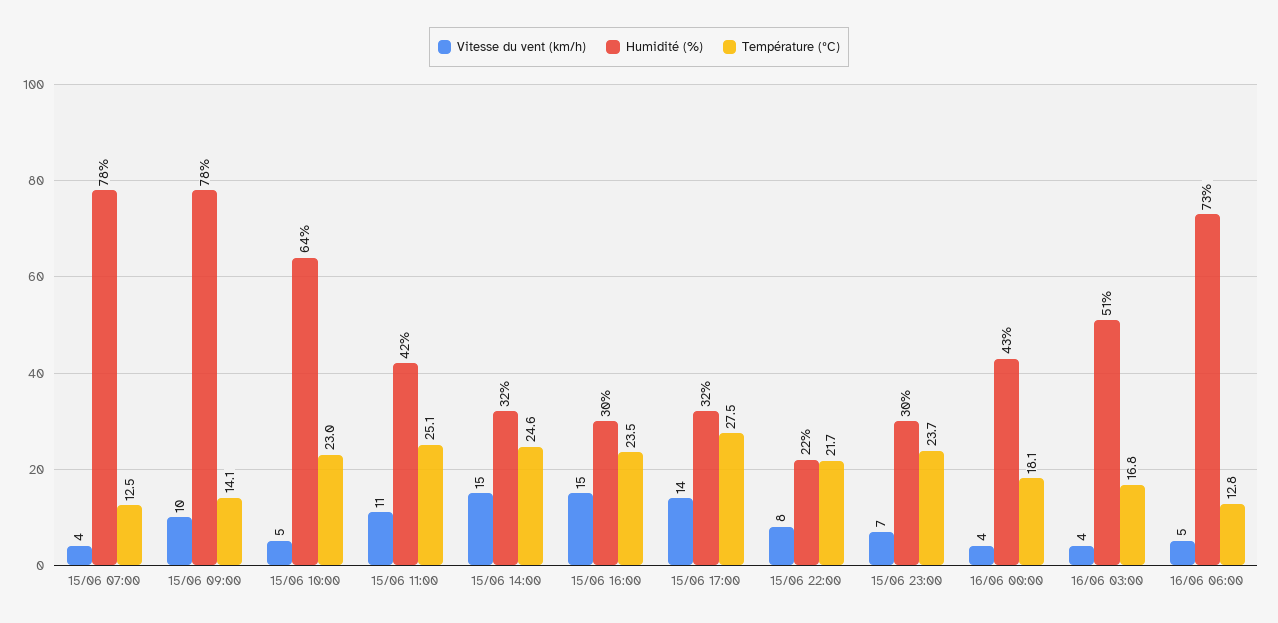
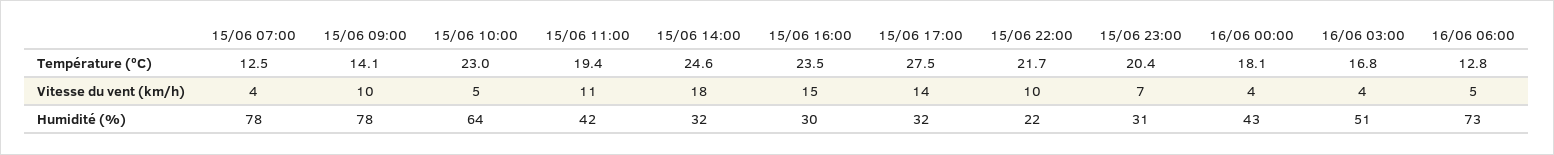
  {
    "Vitesse du vent (km/h)": {
      "15/06 07:00": 4,
      "15/06 09:00": 10,
      "15/06 10:00": 5,
      "15/06 11:00": 11,
-     "15/06 14:00": 15,
+     "15/06 14:00": 18,
      "15/06 16:00": 15,
      "15/06 17:00": 14,
-     "15/06 22:00": 8,
+     "15/06 22:00": 10,
      "15/06 23:00": 7,
      "16/06 00:00": 4,
      "16/06 03:00": 4,
      "16/06 06:00": 5
    },
    "Humidité (%)": {
      "15/06 07:00": 78,
      "15/06 09:00": 78,
      "15/06 10:00": 64,
      "15/06 11:00": 42,
      "15/06 14:00": 32,
      "15/06 16:00": 30,
      "15/06 17:00": 32,
      "15/06 22:00": 22,
-     "15/06 23:00": 30,
+     "15/06 23:00": 31,
      "16/06 00:00": 43,
      "16/06 03:00": 51,
      "16/06 06:00": 73
    },
    "Température (ºC)": {
      "15/06 07:00": 12.5,
      "15/06 09:00": 14.1,
      "15/06 10:00": 23,
-     "15/06 11:00": 25.1,
+     "15/06 11:00": 19.4,
      "15/06 14:00": 24.6,
      "15/06 16:00": 23.5,
      "15/06 17:00": 27.5,
      "15/06 22:00": 21.7,
-     "15/06 23:00": 23.7,
+     "15/06 23:00": 20.4,
      "16/06 00:00": 18.1,
      "16/06 03:00": 16.8,
      "16/06 06:00": 12.8
    }
  }

